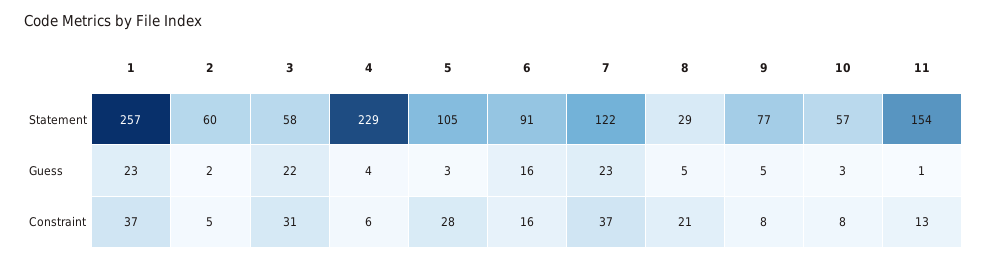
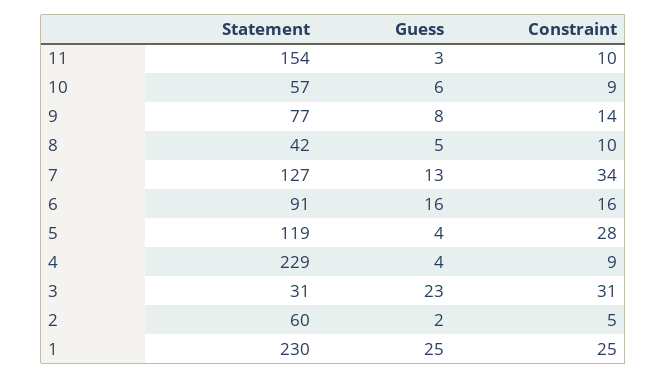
  {
    "1": {
-     "Statement": 257,
+     "Statement": 230,
-     "Guess": 23,
+     "Guess": 25,
-     "Constraint": 37
+     "Constraint": 25
    },
    "2": {
      "Statement": 60,
      "Guess": 2,
      "Constraint": 5
    },
    "3": {
-     "Statement": 58,
+     "Statement": 31,
-     "Guess": 22,
+     "Guess": 23,
      "Constraint": 31
    },
    "4": {
      "Statement": 229,
      "Guess": 4,
-     "Constraint": 6
+     "Constraint": 9
    },
    "5": {
-     "Statement": 105,
+     "Statement": 119,
-     "Guess": 3,
+     "Guess": 4,
      "Constraint": 28
    },
    "6": {
      "Statement": 91,
      "Guess": 16,
      "Constraint": 16
    },
    "7": {
-     "Statement": 122,
+     "Statement": 127,
-     "Guess": 23,
+     "Guess": 13,
-     "Constraint": 37
+     "Constraint": 34
    },
    "8": {
-     "Statement": 29,
+     "Statement": 42,
      "Guess": 5,
-     "Constraint": 21
+     "Constraint": 10
    },
    "9": {
      "Statement": 77,
-     "Guess": 5,
+     "Guess": 8,
-     "Constraint": 8
+     "Constraint": 14
    },
    "10": {
      "Statement": 57,
-     "Guess": 3,
+     "Guess": 6,
-     "Constraint": 8
+     "Constraint": 9
    },
    "11": {
      "Statement": 154,
-     "Guess": 1,
+     "Guess": 3,
-     "Constraint": 13
+     "Constraint": 10
    }
  }

